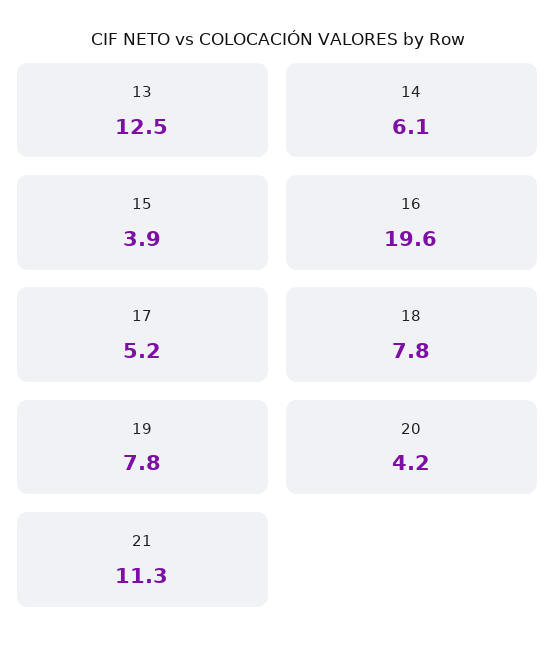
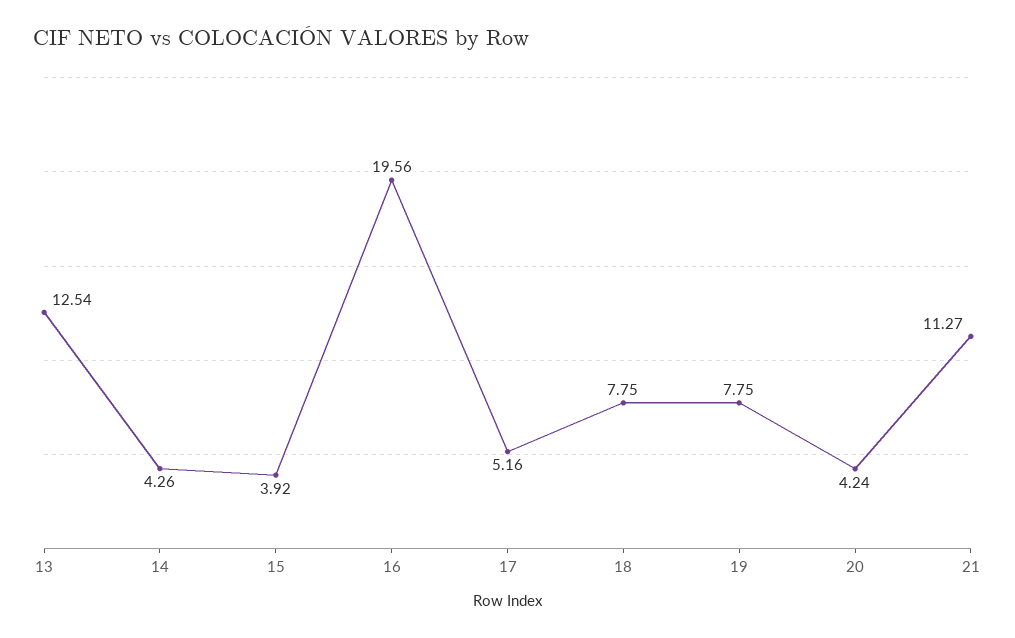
  {
    "13": 12.54,
-   "14": 6.1,
+   "14": 4.26,
    "15": 3.92,
    "16": 19.56,
    "17": 5.16,
    "18": 7.75,
    "19": 7.75,
    "20": 4.24,
    "21": 11.27
  }

